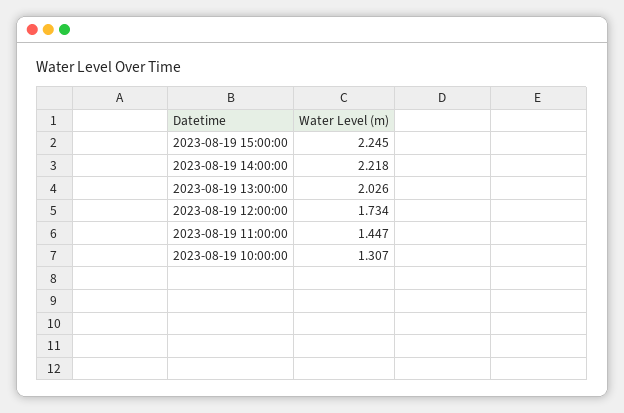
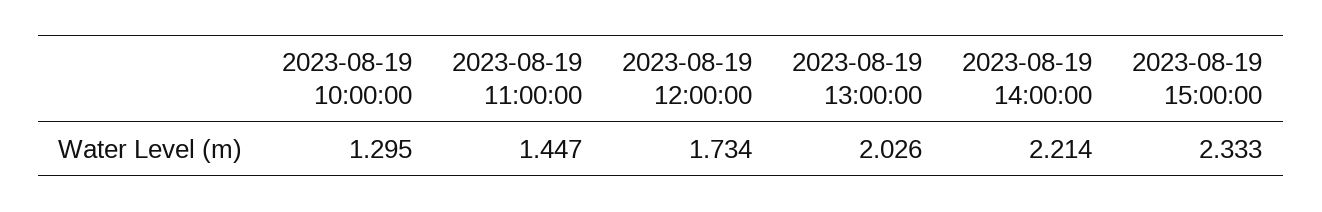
  {
-   "2023-08-19 15:00:00": 2.245,
+   "2023-08-19 15:00:00": 2.333,
-   "2023-08-19 14:00:00": 2.218,
+   "2023-08-19 14:00:00": 2.214,
    "2023-08-19 13:00:00": 2.026,
    "2023-08-19 12:00:00": 1.734,
    "2023-08-19 11:00:00": 1.447,
-   "2023-08-19 10:00:00": 1.307
+   "2023-08-19 10:00:00": 1.295
  }

